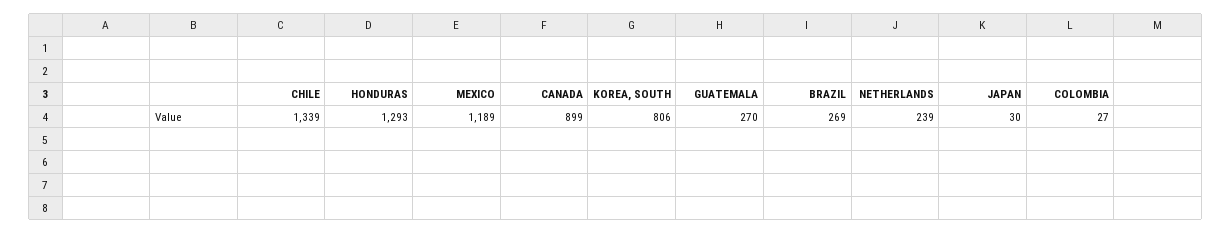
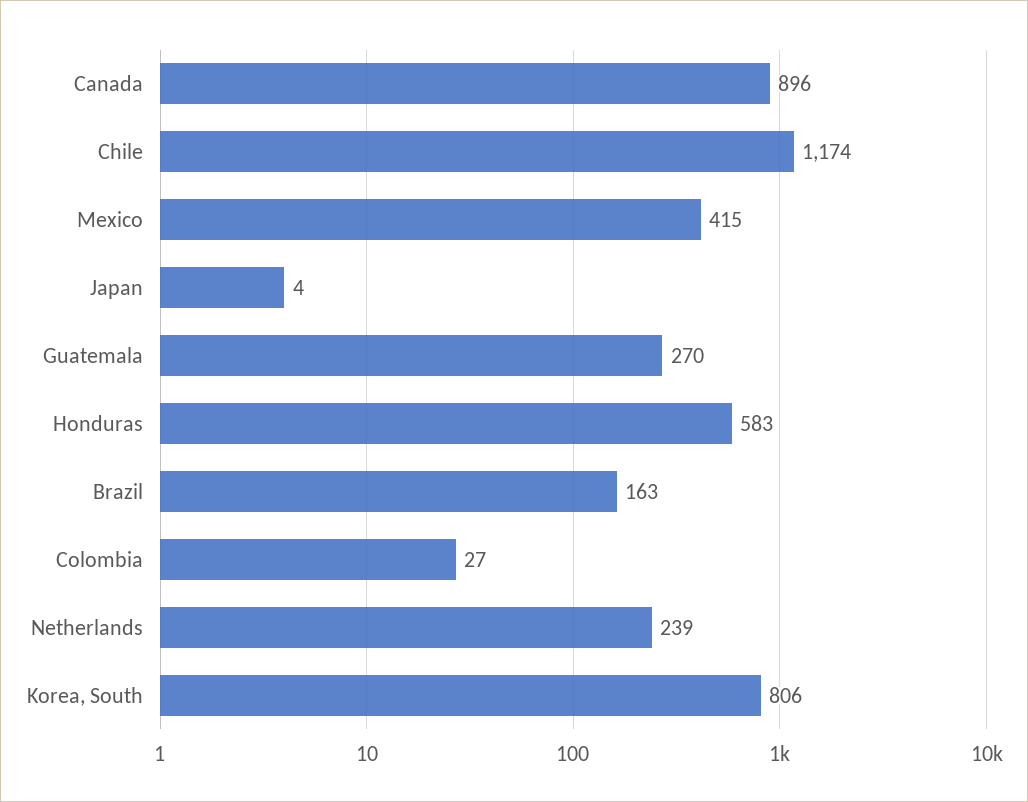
  {
-   "CHILE": 1339,
+   "CHILE": 1174,
-   "HONDURAS": 1293,
+   "HONDURAS": 583,
-   "MEXICO": 1189,
+   "MEXICO": 415,
-   "CANADA": 899,
+   "CANADA": 896,
    "KOREA, SOUTH": 806,
    "GUATEMALA": 270,
-   "BRAZIL": 269,
+   "BRAZIL": 163,
    "NETHERLANDS": 239,
-   "JAPAN": 30,
+   "JAPAN": 4,
    "COLOMBIA": 27
  }

